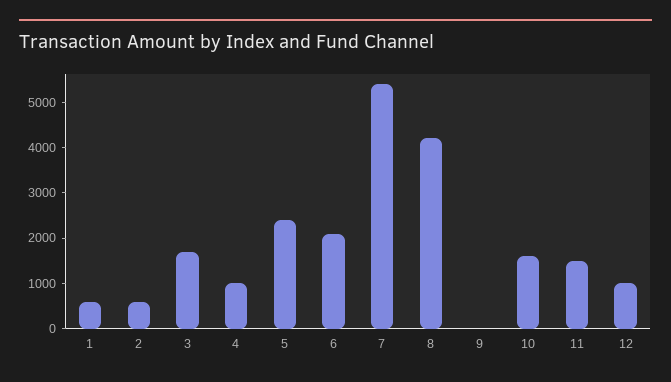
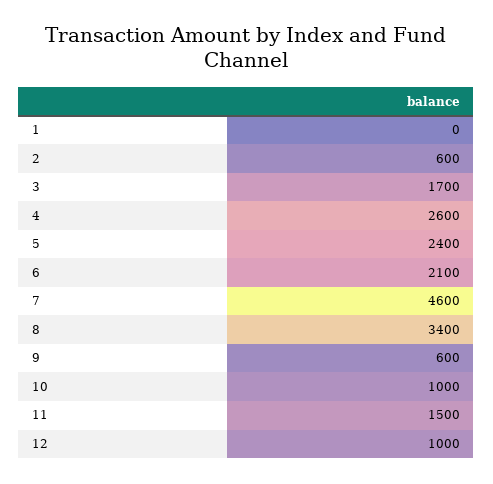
  {
-   "1": 600,
+   "1": 0,
    "2": 600,
    "3": 1700,
-   "4": 1000,
+   "4": 2600,
    "5": 2400,
    "6": 2100,
-   "7": 5400,
+   "7": 4600,
-   "8": 4200,
+   "8": 3400,
-   "9": 0,
+   "9": 600,
-   "10": 1600,
+   "10": 1000,
    "11": 1500,
    "12": 1000
  }

